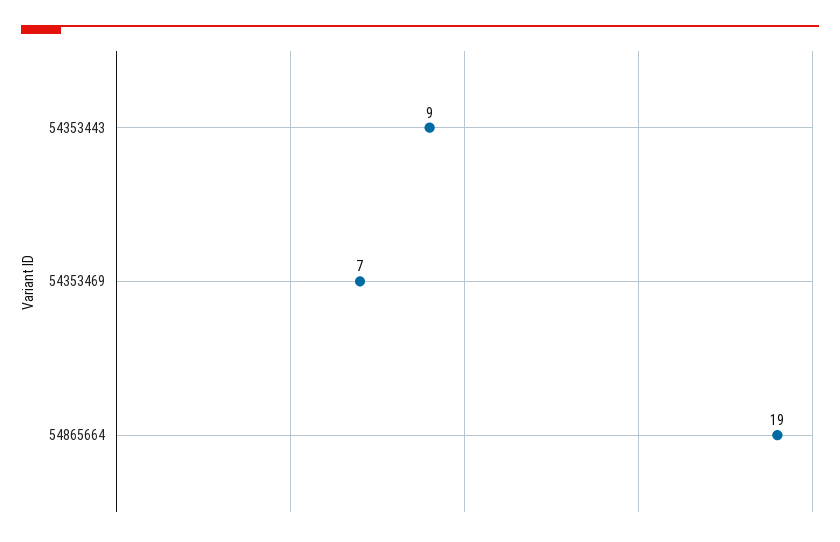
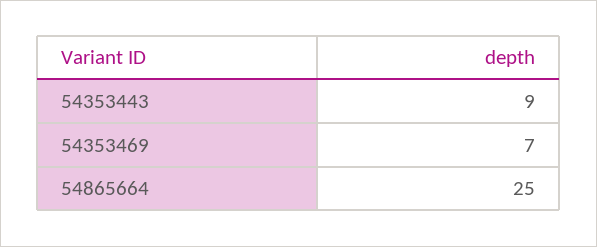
  {
    "54353443": 9,
    "54353469": 7,
-   "54865664": 19
+   "54865664": 25
  }

